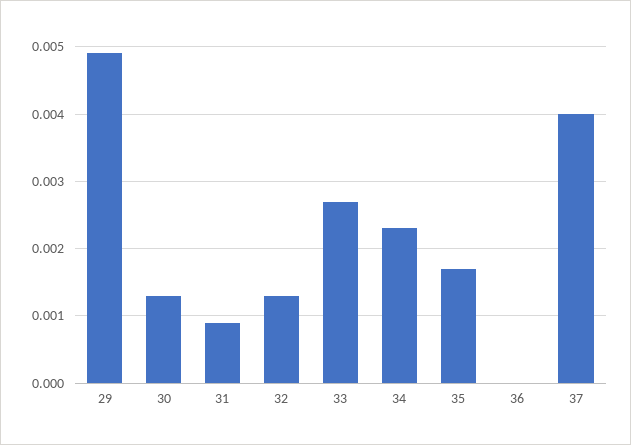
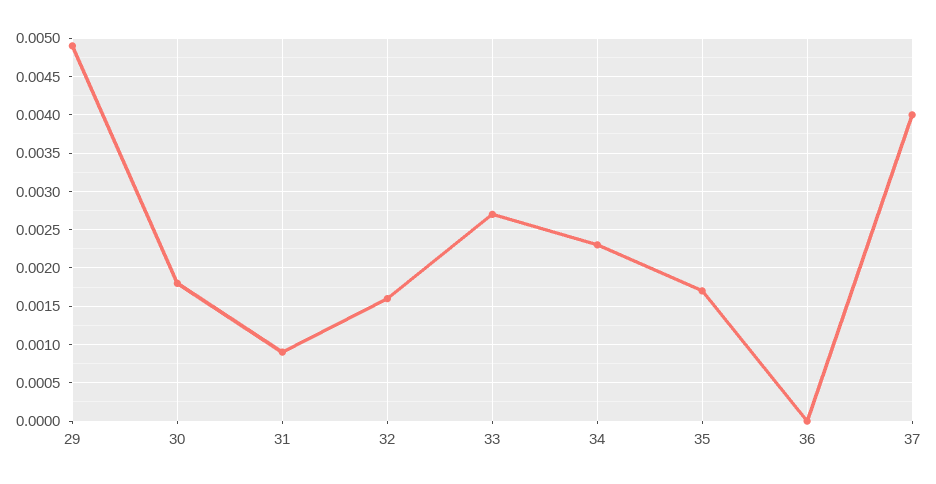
  {
    "29": 0.0049,
-   "30": 0.0013,
+   "30": 0.0018,
    "31": 0.0009,
-   "32": 0.0013,
+   "32": 0.0016,
    "33": 0.0027,
    "34": 0.0023,
    "35": 0.0017,
    "36": 0,
    "37": 0.004
  }

